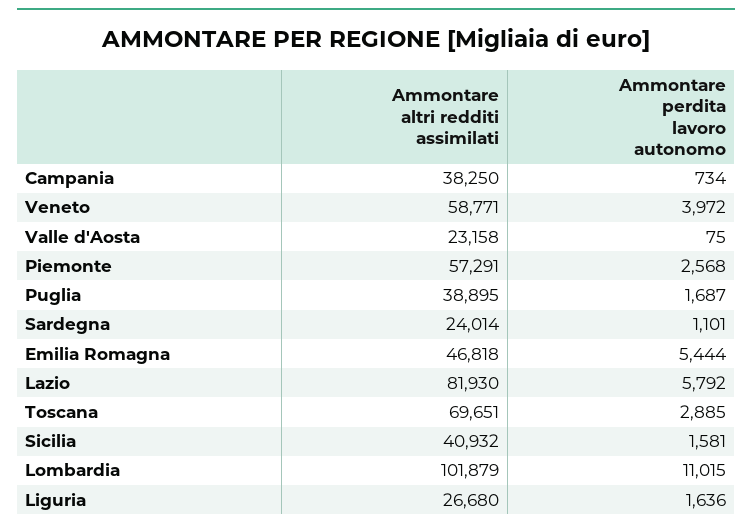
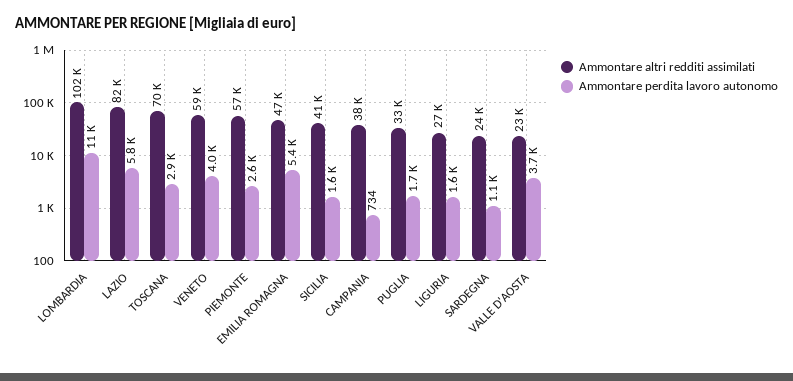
  {
    "Ammontare altri redditi assimilati": {
      "Campania": 38250,
      "Veneto": 58771,
      "Valle d'Aosta": 23158,
      "Piemonte": 57291,
-     "Puglia": 38895,
+     "Puglia": 33000,
      "Sardegna": 24014,
      "Emilia Romagna": 46818,
      "Lazio": 81930,
      "Toscana": 69651,
      "Sicilia": 40932,
      "Lombardia": 101879,
      "Liguria": 26680
    },
    "Ammontare perdita lavoro autonomo": {
      "Campania": 734,
      "Veneto": 3972,
-     "Valle d'Aosta": 75,
+     "Valle d'Aosta": 3700,
      "Piemonte": 2568,
      "Puglia": 1687,
      "Sardegna": 1101,
      "Emilia Romagna": 5444,
      "Lazio": 5792,
      "Toscana": 2885,
      "Sicilia": 1581,
      "Lombardia": 11015,
      "Liguria": 1636
    }
  }

